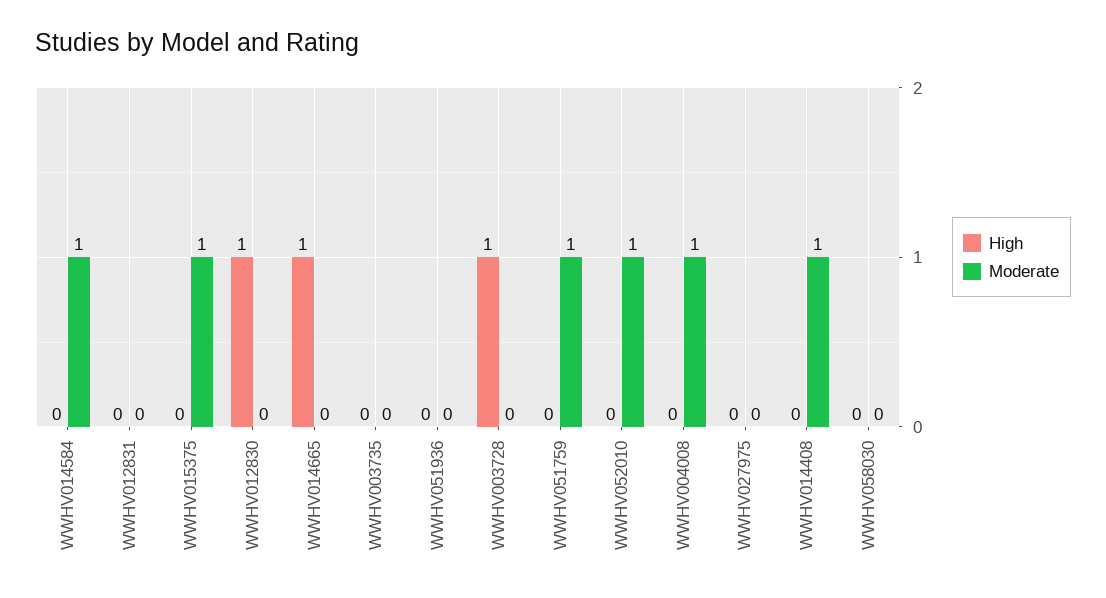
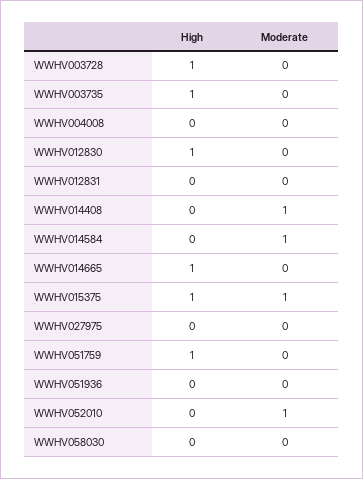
  {
    "High": {
      "WWHV014584": 0,
      "WWHV012831": 0,
-     "WWHV015375": 0,
+     "WWHV015375": 1,
      "WWHV012830": 1,
      "WWHV014665": 1,
-     "WWHV003735": 0,
+     "WWHV003735": 1,
      "WWHV051936": 0,
      "WWHV003728": 1,
-     "WWHV051759": 0,
+     "WWHV051759": 1,
      "WWHV052010": 0,
      "WWHV004008": 0,
      "WWHV027975": 0,
      "WWHV014408": 0,
      "WWHV058030": 0
    },
    "Moderate": {
      "WWHV014584": 1,
      "WWHV012831": 0,
      "WWHV015375": 1,
      "WWHV012830": 0,
      "WWHV014665": 0,
      "WWHV003735": 0,
      "WWHV051936": 0,
      "WWHV003728": 0,
-     "WWHV051759": 1,
+     "WWHV051759": 0,
      "WWHV052010": 1,
-     "WWHV004008": 1,
+     "WWHV004008": 0,
      "WWHV027975": 0,
      "WWHV014408": 1,
      "WWHV058030": 0
    }
  }

